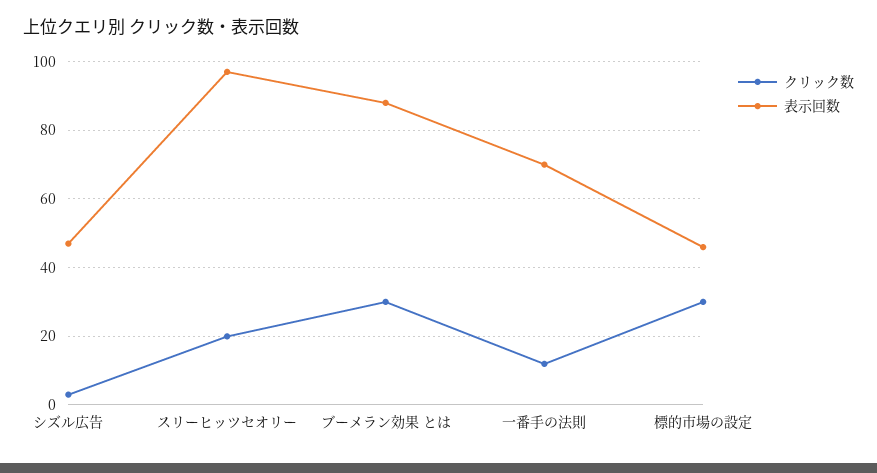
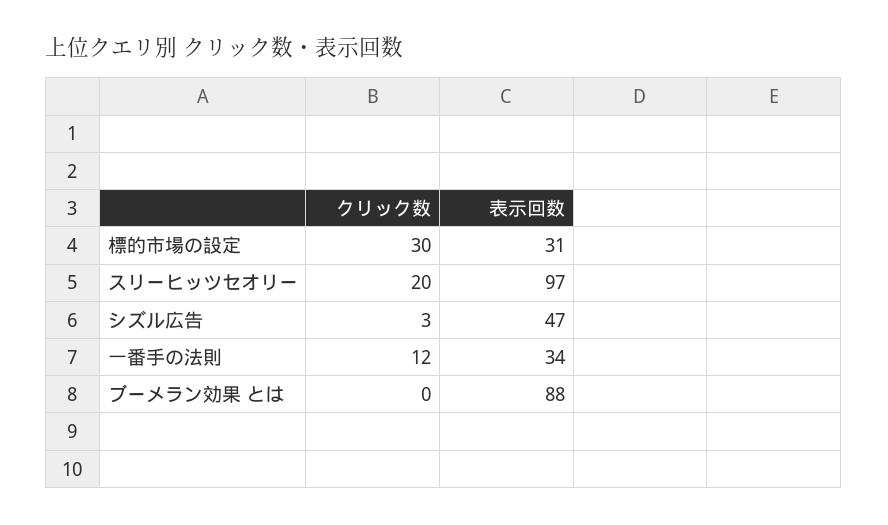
  {
    "クリック数": {
      "シズル広告": 3,
      "スリーヒッツセオリー": 20,
-     "ブーメラン効果 とは": 30,
+     "ブーメラン効果 とは": 0,
      "一番手の法則": 12,
      "標的市場の設定": 30
    },
    "表示回数": {
      "シズル広告": 47,
      "スリーヒッツセオリー": 97,
      "ブーメラン効果 とは": 88,
-     "一番手の法則": 70,
+     "一番手の法則": 34,
-     "標的市場の設定": 45
+     "標的市場の設定": 31
    }
  }

